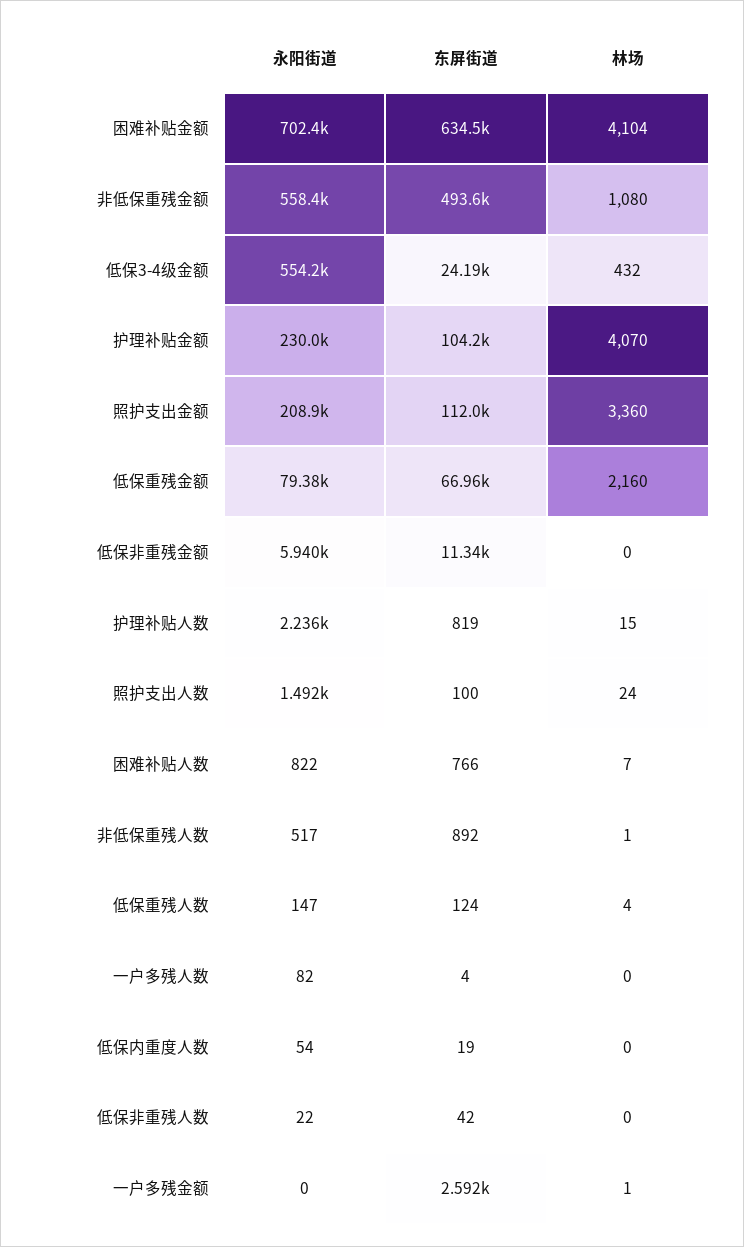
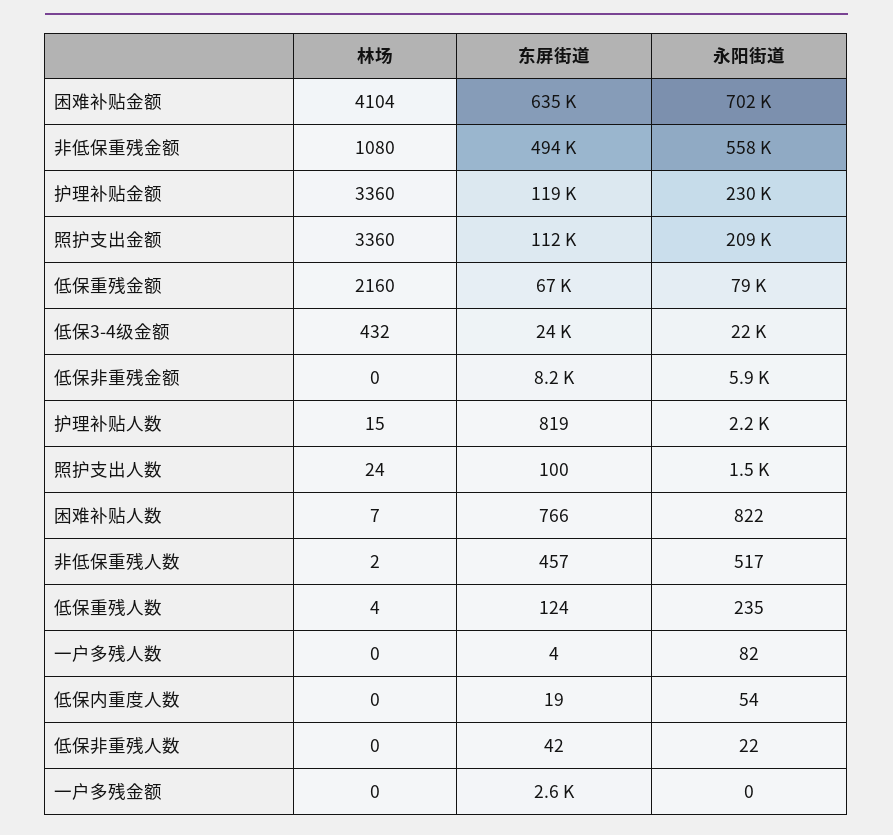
  {
    "永阳街道": {
      "困难补贴金额": 702400,
      "非低保重残金额": 558400,
-     "低保3-4级金额": 554200,
+     "低保3-4级金额": 22000,
      "护理补贴金额": 230000,
      "照护支出金额": 208900,
      "低保重残金额": 79380,
      "低保非重残金额": 5940,
      "护理补贴人数": 2236,
      "照护支出人数": 1492,
      "困难补贴人数": 822,
      "非低保重残人数": 517,
-     "低保重残人数": 147,
+     "低保重残人数": 235,
      "一户多残人数": 82,
      "低保内重度人数": 54,
      "低保非重残人数": 22,
      "一户多残金额": 0
    },
    "东屏街道": {
      "困难补贴金额": 634500,
      "非低保重残金额": 493600,
      "低保3-4级金额": 24190,
-     "护理补贴金额": 104200,
+     "护理补贴金额": 119000,
      "照护支出金额": 112000,
      "低保重残金额": 66960,
-     "低保非重残金额": 11340,
+     "低保非重残金额": 8200,
      "护理补贴人数": 819,
      "照护支出人数": 100,
      "困难补贴人数": 766,
-     "非低保重残人数": 892,
+     "非低保重残人数": 457,
      "低保重残人数": 124,
      "一户多残人数": 4,
      "低保内重度人数": 19,
      "低保非重残人数": 42,
      "一户多残金额": 2592
    },
    "林场": {
      "困难补贴金额": 4104,
      "非低保重残金额": 1080,
      "低保3-4级金额": 432,
-     "护理补贴金额": 4070,
+     "护理补贴金额": 3360,
      "照护支出金额": 3360,
      "低保重残金额": 2160,
      "低保非重残金额": 0,
      "护理补贴人数": 15,
      "照护支出人数": 24,
      "困难补贴人数": 7,
-     "非低保重残人数": 1,
+     "非低保重残人数": 2,
      "低保重残人数": 4,
      "一户多残人数": 0,
      "低保内重度人数": 0,
      "低保非重残人数": 0,
-     "一户多残金额": 1
+     "一户多残金额": 0
    }
  }

